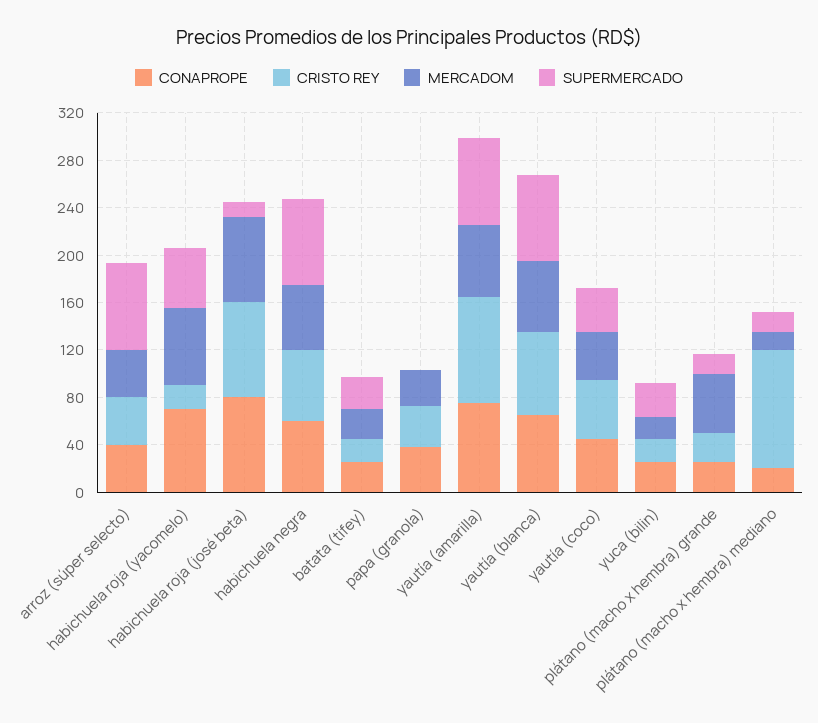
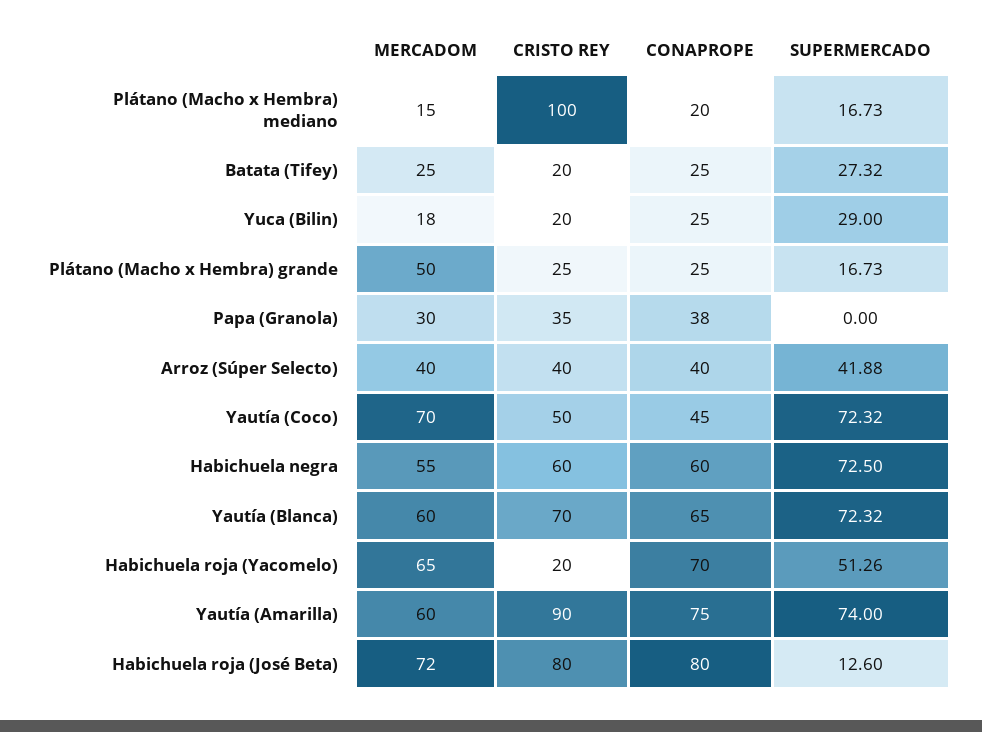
  {
    "CONAPROPE": {
      "arroz (súper selecto)": 40,
      "habichuela roja (yacomelo)": 70,
      "habichuela roja (josé beta)": 80,
      "habichuela negra": 60,
      "batata (tifey)": 25,
      "papa (granola)": 38,
      "yautía (amarilla)": 75,
      "yautía (blanca)": 65,
      "yautía (coco)": 45,
      "yuca (bilin)": 25,
      "plátano (macho x hembra) grande": 25,
      "plátano (macho x hembra) mediano": 20
    },
    "CRISTO REY": {
      "arroz (súper selecto)": 40,
      "habichuela roja (yacomelo)": 20,
      "habichuela roja (josé beta)": 80,
      "habichuela negra": 60,
      "batata (tifey)": 20,
      "papa (granola)": 35,
      "yautía (amarilla)": 90,
      "yautía (blanca)": 70,
      "yautía (coco)": 50,
      "yuca (bilin)": 20,
      "plátano (macho x hembra) grande": 25,
      "plátano (macho x hembra) mediano": 100
    },
    "MERCADOM": {
      "arroz (súper selecto)": 40,
      "habichuela roja (yacomelo)": 65,
      "habichuela roja (josé beta)": 72,
      "habichuela negra": 55,
      "batata (tifey)": 25,
      "papa (granola)": 30,
      "yautía (amarilla)": 60,
      "yautía (blanca)": 60,
-     "yautía (coco)": 40,
+     "yautía (coco)": 70,
      "yuca (bilin)": 18,
      "plátano (macho x hembra) grande": 50,
      "plátano (macho x hembra) mediano": 15
    },
    "SUPERMERCADO": {
-     "arroz (súper selecto)": 70,
+     "arroz (súper selecto)": 41.88,
      "habichuela roja (yacomelo)": 51.26,
      "habichuela roja (josé beta)": 12.6,
      "habichuela negra": 72.5,
      "batata (tifey)": 27.32,
      "papa (granola)": 0,
      "yautía (amarilla)": 74,
      "yautía (blanca)": 72.32,
-     "yautía (coco)": 40,
+     "yautía (coco)": 72.32,
      "yuca (bilin)": 29,
      "plátano (macho x hembra) grande": 16.73,
      "plátano (macho x hembra) mediano": 16.73
    }
  }

